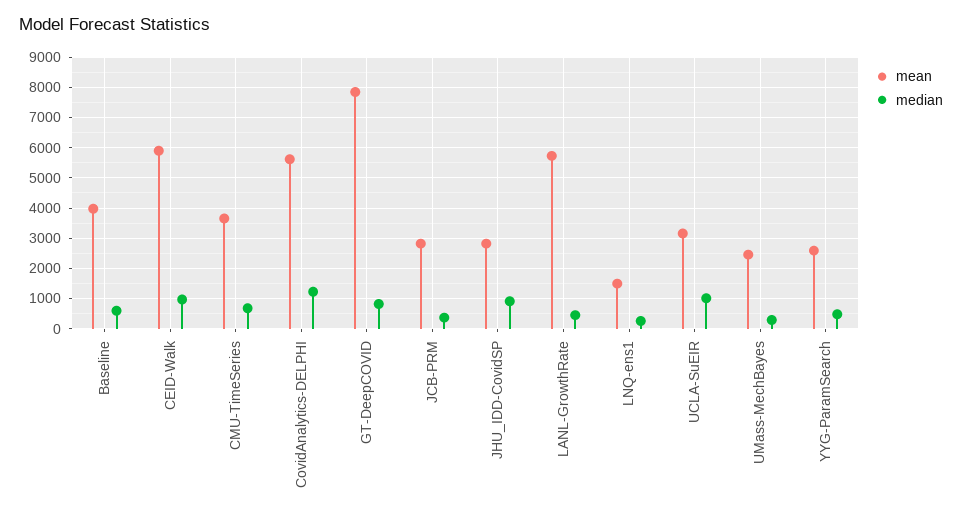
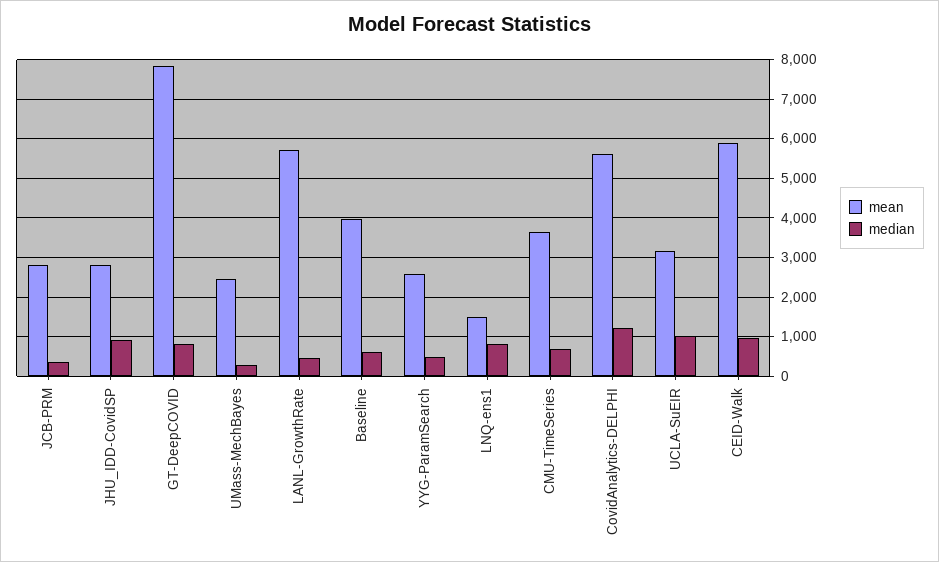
  {
    "mean": {
      "Baseline": 4000,
      "CEID-Walk": 5800,
      "CMU-TimeSeries": 3600,
      "CovidAnalytics-DELPHI": 5600,
      "GT-DeepCOVID": 7800,
      "JCB-PRM": 2800,
      "JHU_IDD-CovidSP": 2800,
      "LANL-GrowthRate": 5800,
      "LNQ-ens1": 1400,
      "UCLA-SuEIR": 3200,
      "UMass-MechBayes": 2400,
      "YYG-ParamSearch": 2600
    },
    "median": {
      "Baseline": 600,
      "CEID-Walk": 1000,
      "CMU-TimeSeries": 600,
      "CovidAnalytics-DELPHI": 1200,
      "GT-DeepCOVID": 800,
      "JCB-PRM": 400,
      "JHU_IDD-CovidSP": 1000,
      "LANL-GrowthRate": 400,
-     "LNQ-ens1": 200,
+     "LNQ-ens1": 800,
      "UCLA-SuEIR": 1000,
      "UMass-MechBayes": 200,
      "YYG-ParamSearch": 400
    }
  }

